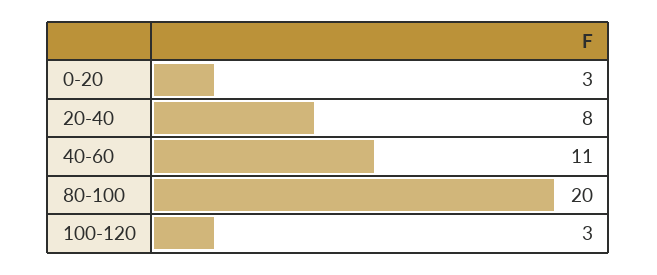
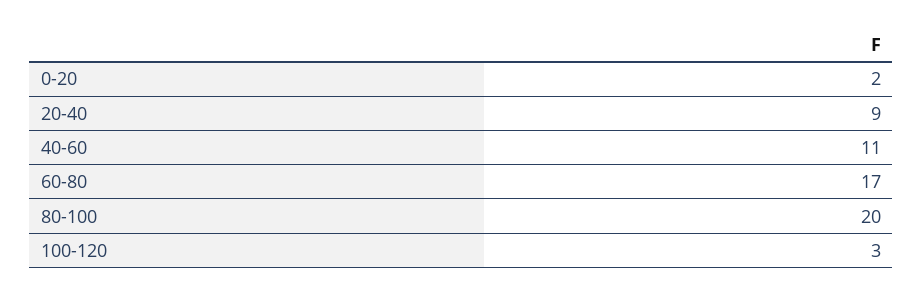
  {
-   "0-20": 3,
+   "0-20": 2,
-   "20-40": 8,
+   "20-40": 9,
    "40-60": 11,
    "80-100": 20,
-   "100-120": 3
+   "100-120": 3,
+   "60-80": 17
  }

